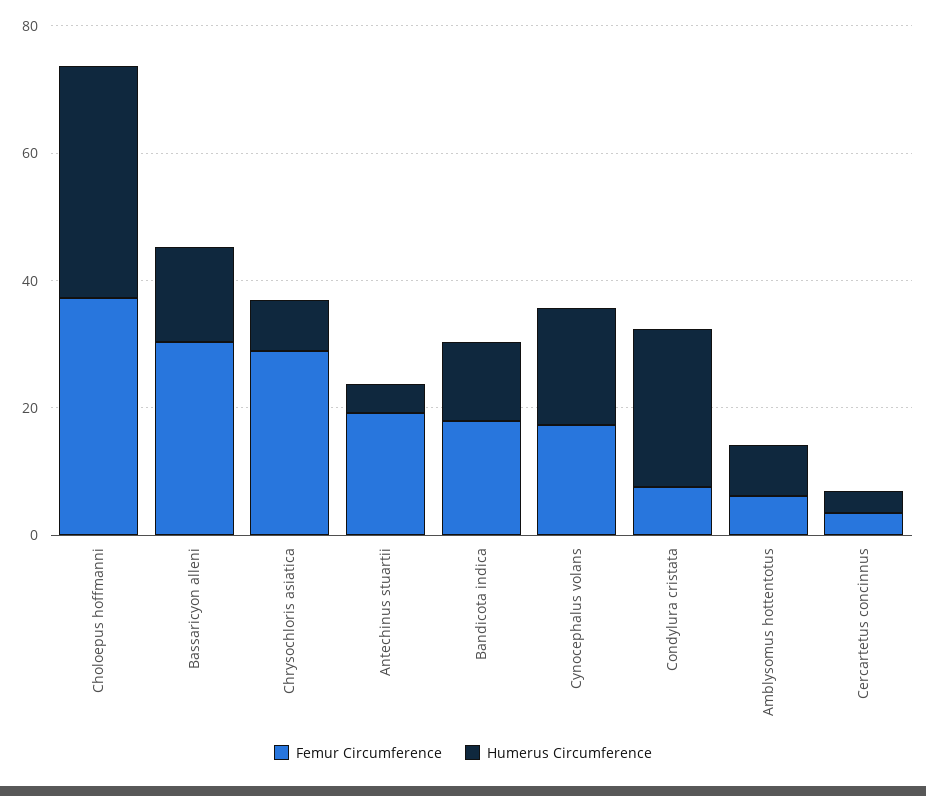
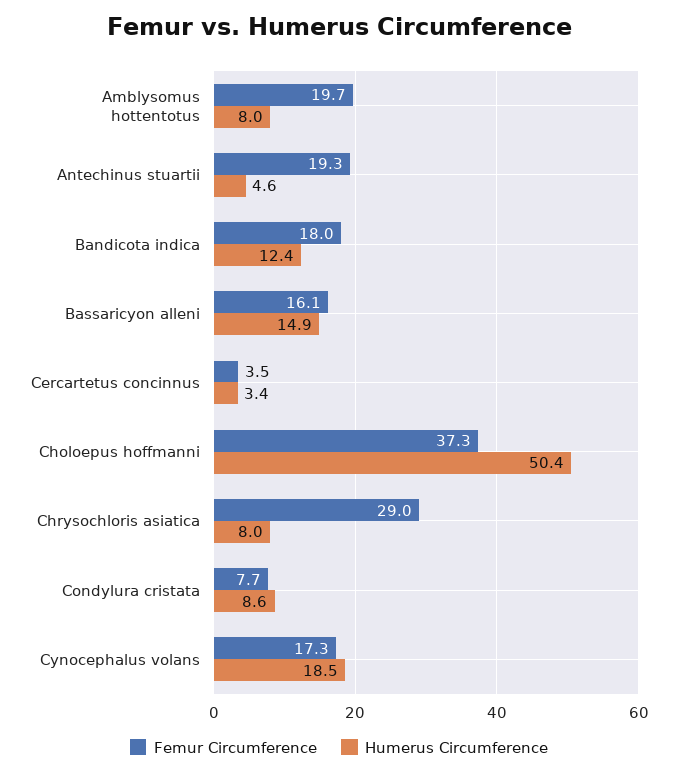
  {
    "Femur Circumference": {
      "Choloepus hoffmanni": 37.3,
-     "Bassaricyon alleni": 30,
+     "Bassaricyon alleni": 16.1,
      "Chrysochloris asiatica": 29,
      "Antechinus stuartii": 19.3,
      "Bandicota indica": 18,
      "Cynocephalus volans": 17.3,
      "Condylura cristata": 7.7,
-     "Amblysomus hottentotus": 5,
+     "Amblysomus hottentotus": 19.7,
      "Cercartetus concinnus": 3.5
    },
    "Humerus Circumference": {
-     "Choloepus hoffmanni": 35,
+     "Choloepus hoffmanni": 50.4,
      "Bassaricyon alleni": 14.9,
      "Chrysochloris asiatica": 8,
      "Antechinus stuartii": 4.6,
      "Bandicota indica": 12.4,
      "Cynocephalus volans": 18.5,
-     "Condylura cristata": 25,
+     "Condylura cristata": 8.6,
      "Amblysomus hottentotus": 8,
      "Cercartetus concinnus": 3.4
    }
  }

